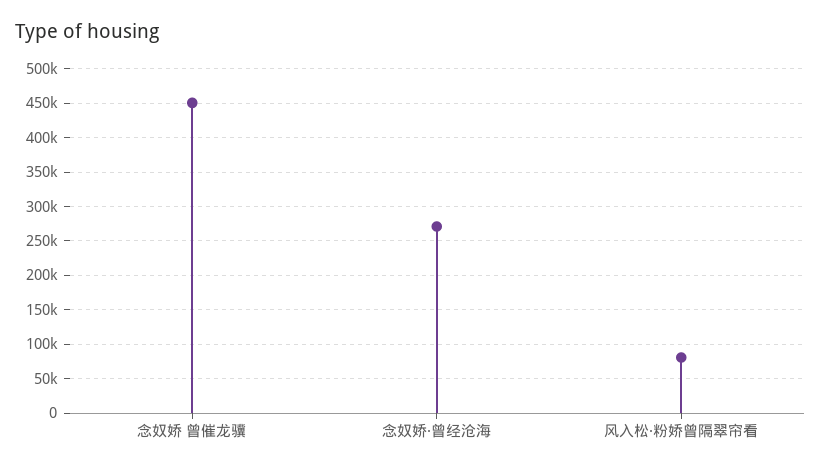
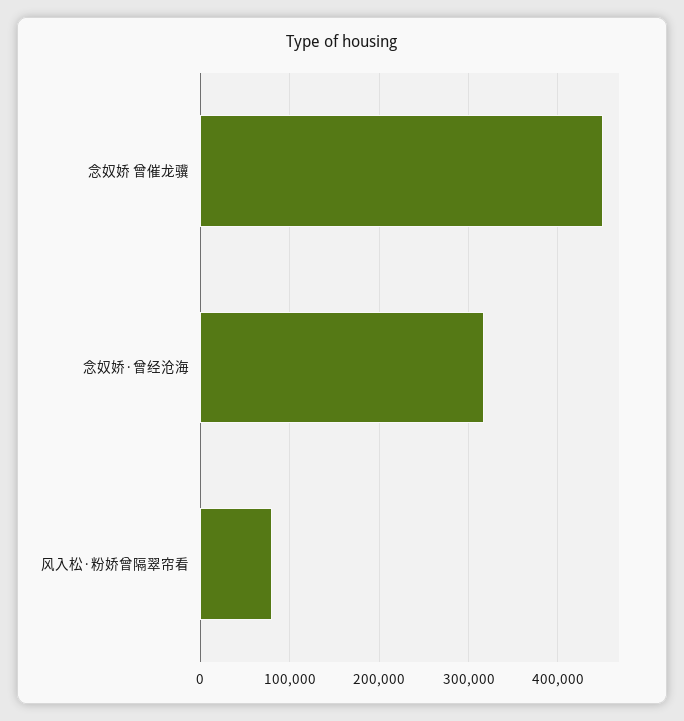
  {
    "念奴娇 曾催龙骥": 450000,
-   "念奴娇·曾经沧海": 270000,
+   "念奴娇·曾经沧海": 320000,
    "风入松·粉娇曾隔翠帘看": 80000
  }

